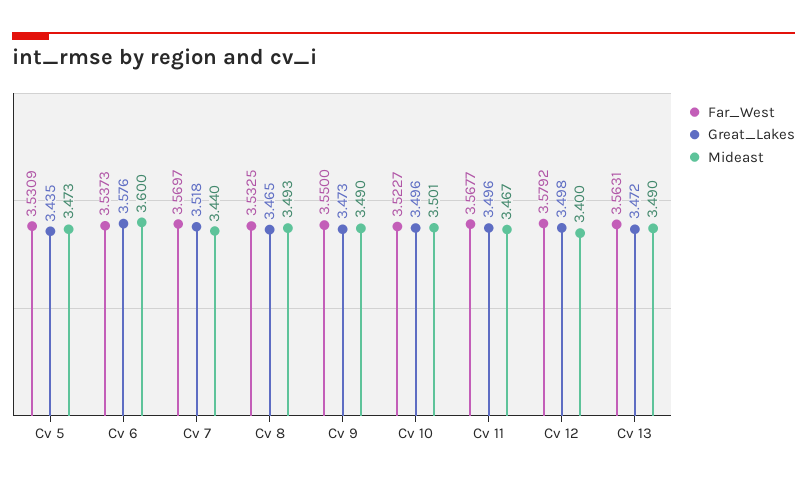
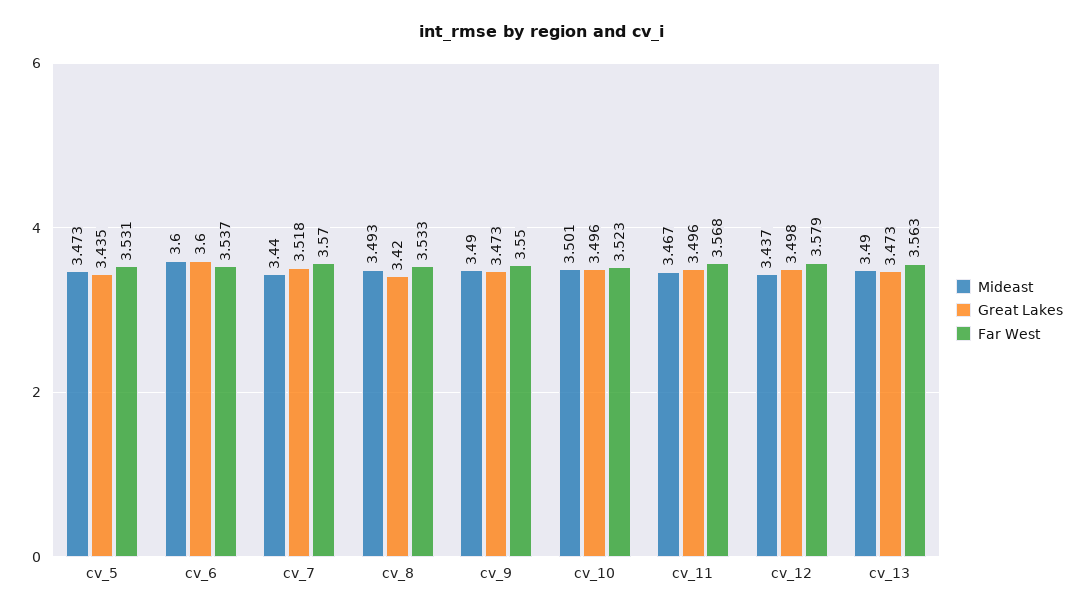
  {
    "Far_West": {
      "Cv 5": 3.5309,
      "Cv 6": 3.5373,
      "Cv 7": 3.5697,
      "Cv 8": 3.5325,
      "Cv 9": 3.55,
      "Cv 10": 3.5227,
      "Cv 11": 3.5677,
      "Cv 12": 3.5792,
      "Cv 13": 3.5631
    },
    "Great_Lakes": {
      "Cv 5": 3.435,
-     "Cv 6": 3.576,
+     "Cv 6": 3.6,
      "Cv 7": 3.518,
-     "Cv 8": 3.465,
+     "Cv 8": 3.42,
      "Cv 9": 3.473,
      "Cv 10": 3.496,
      "Cv 11": 3.496,
      "Cv 12": 3.498,
-     "Cv 13": 3.472
+     "Cv 13": 3.473
    },
    "Mideast": {
      "Cv 5": 3.473,
      "Cv 6": 3.6,
      "Cv 7": 3.44,
      "Cv 8": 3.493,
      "Cv 9": 3.49,
      "Cv 10": 3.501,
      "Cv 11": 3.467,
-     "Cv 12": 3.4,
+     "Cv 12": 3.437,
      "Cv 13": 3.49
    }
  }

